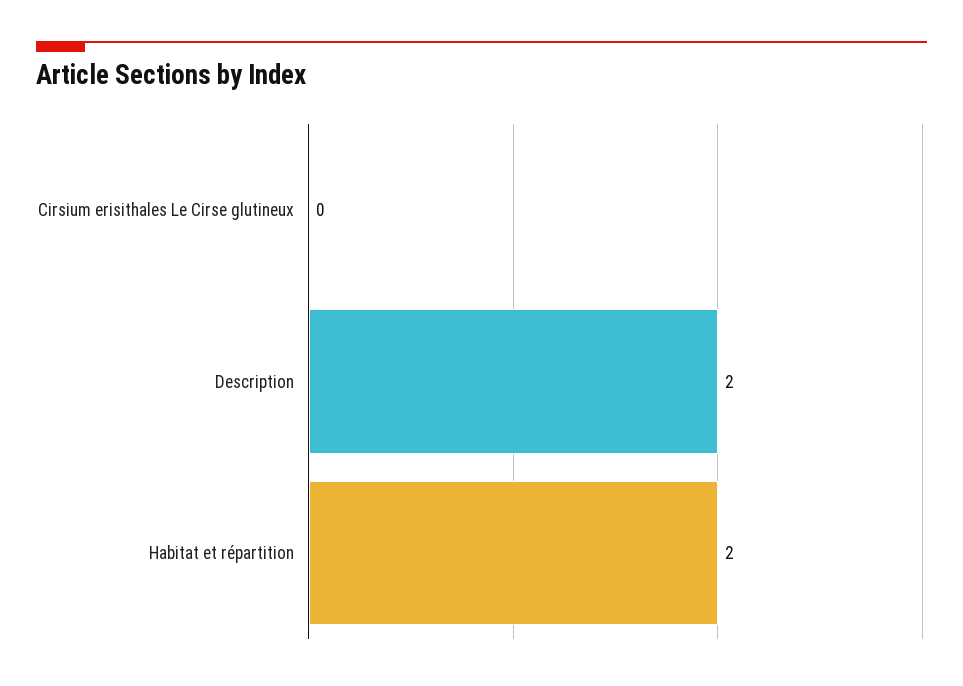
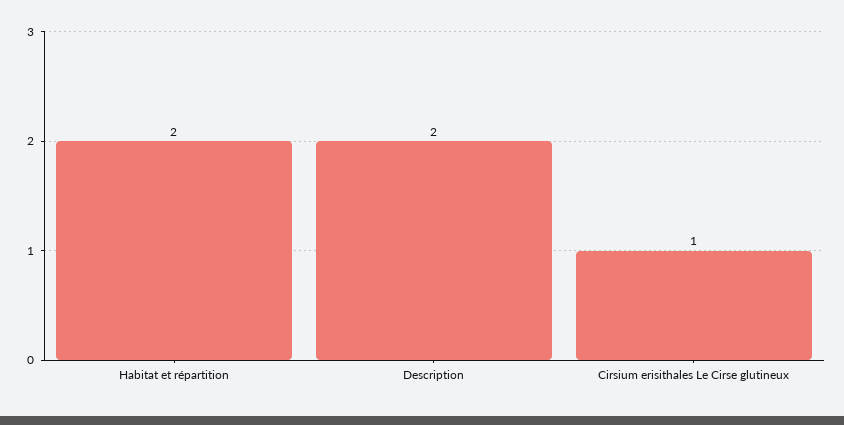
  {
-   "Cirsium erisithales Le Cirse glutineux": 0,
+   "Cirsium erisithales Le Cirse glutineux": 1,
    "Description": 2,
    "Habitat et répartition": 2
  }

